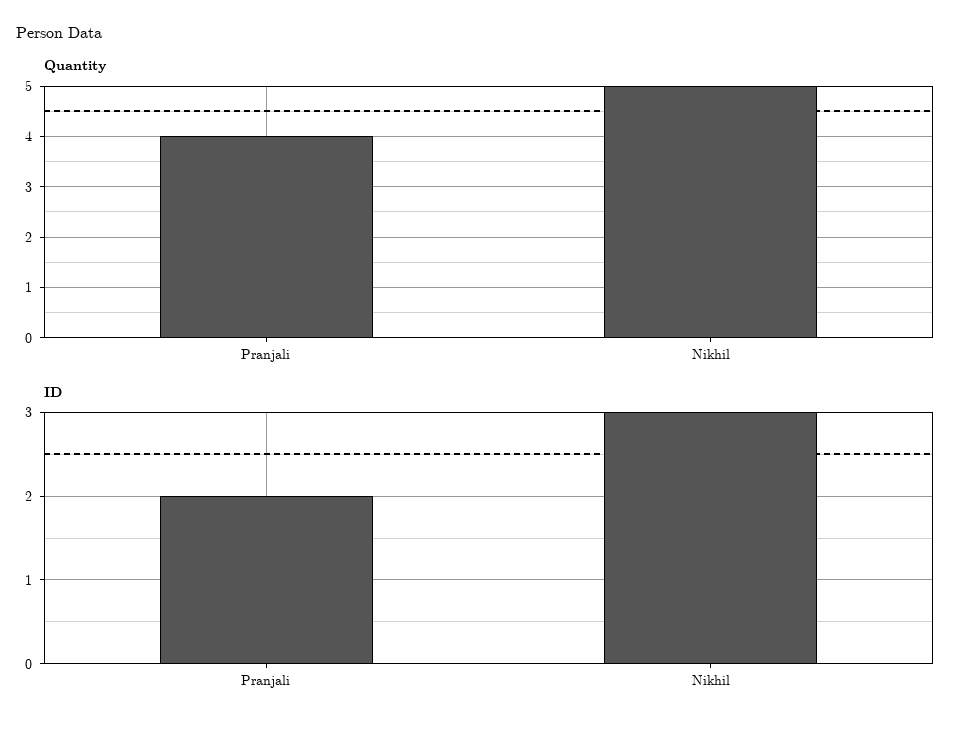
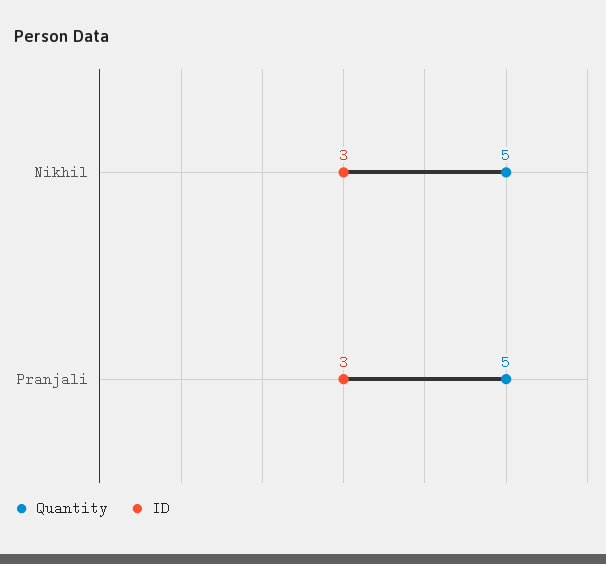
  {
    "Quantity": {
-     "Pranjali": 4,
+     "Pranjali": 5,
      "Nikhil": 5
    },
    "ID": {
-     "Pranjali": 2,
+     "Pranjali": 3,
      "Nikhil": 3
    }
  }

